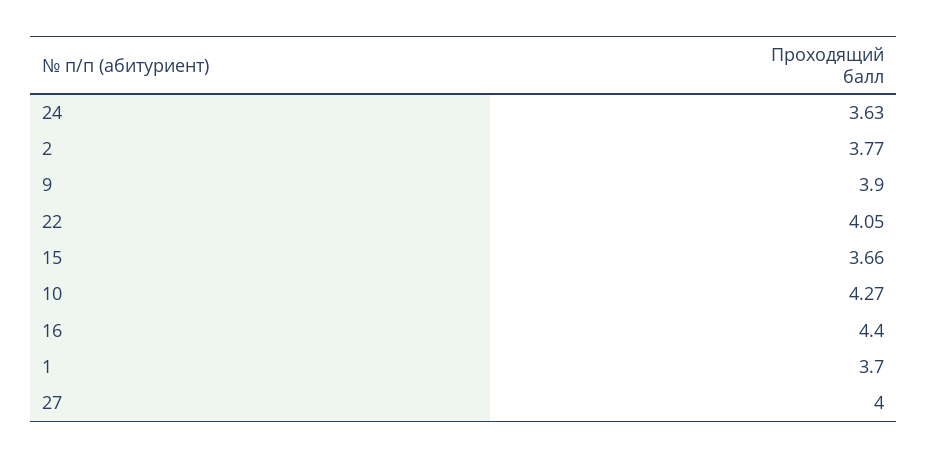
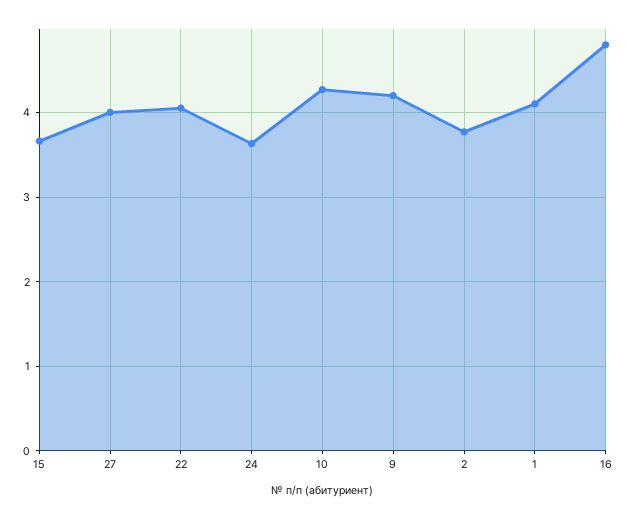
  {
    "24": 3.63,
    "2": 3.77,
-   "9": 3.9,
+   "9": 4.2,
    "22": 4.05,
    "15": 3.66,
    "10": 4.27,
-   "16": 4.4,
+   "16": 4.8,
-   "1": 3.7,
+   "1": 4.1,
    "27": 4
  }

